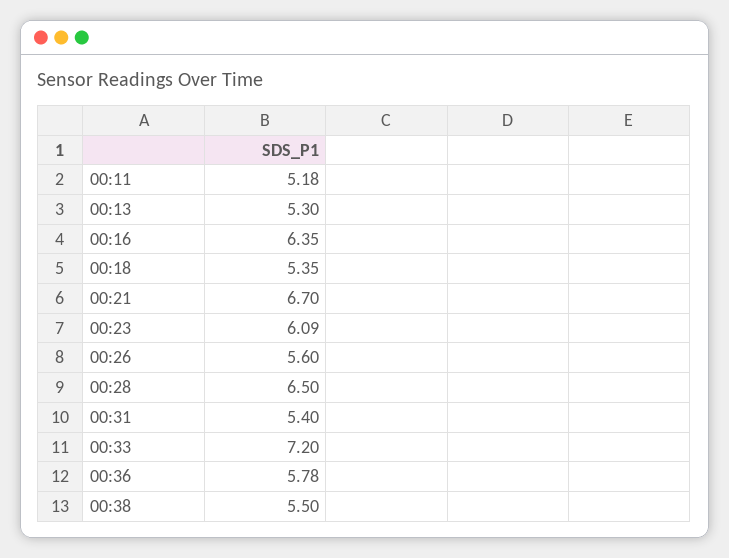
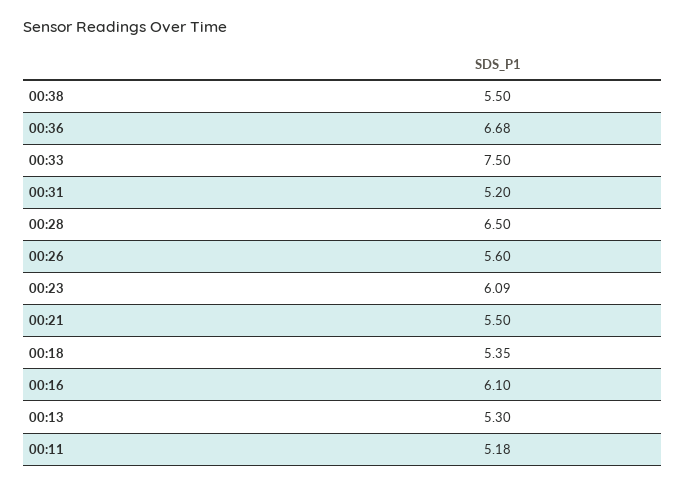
  {
    "00:11": 5.18,
    "00:13": 5.3,
-   "00:16": 6.35,
+   "00:16": 6.1,
    "00:18": 5.35,
-   "00:21": 6.7,
+   "00:21": 5.5,
    "00:23": 6.09,
    "00:26": 5.6,
    "00:28": 6.5,
-   "00:31": 5.4,
+   "00:31": 5.2,
-   "00:33": 7.2,
+   "00:33": 7.5,
-   "00:36": 5.78,
+   "00:36": 6.68,
    "00:38": 5.5
  }

